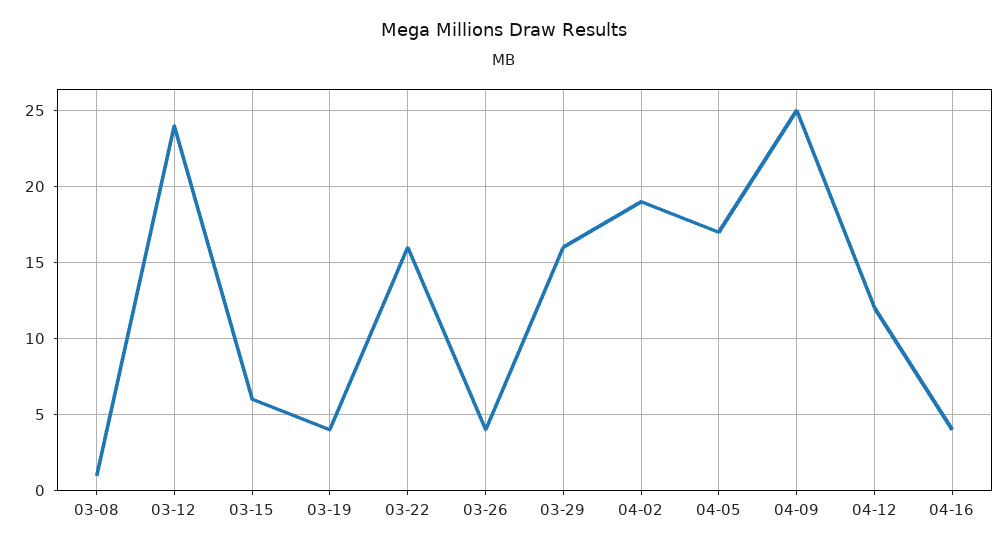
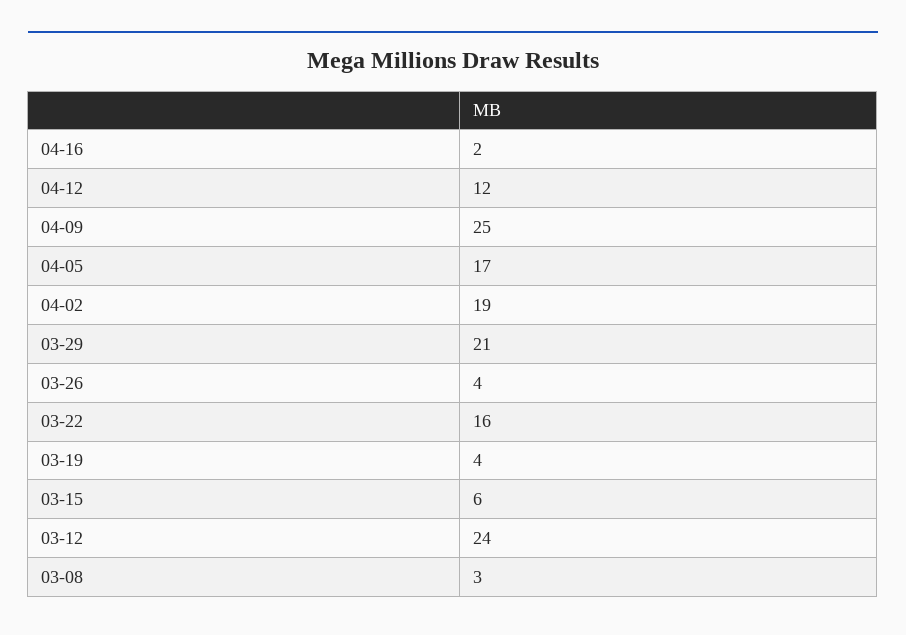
  {
-   "03-08": 1,
+   "03-08": 3,
    "03-12": 24,
    "03-15": 6,
    "03-19": 4,
    "03-22": 16,
    "03-26": 4,
-   "03-29": 16,
+   "03-29": 21,
    "04-02": 19,
    "04-05": 17,
    "04-09": 25,
    "04-12": 12,
-   "04-16": 4
+   "04-16": 2
  }

